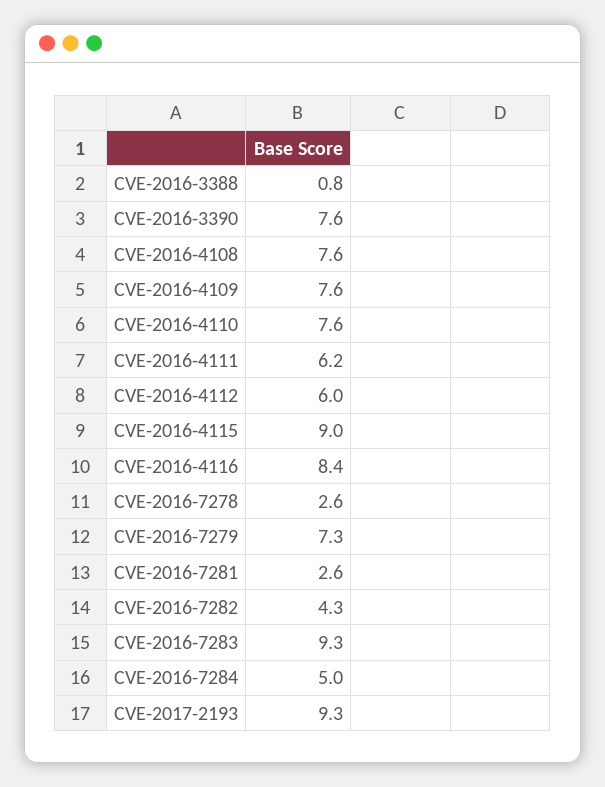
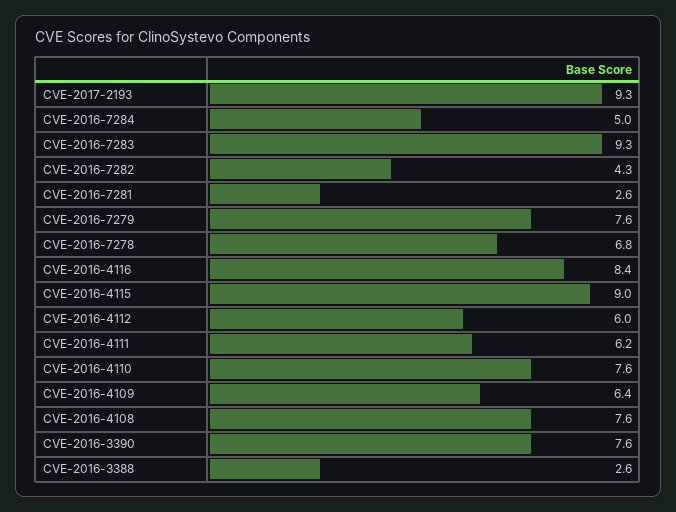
  {
-   "CVE-2016-3388": 0.8,
+   "CVE-2016-3388": 2.6,
    "CVE-2016-3390": 7.6,
    "CVE-2016-4108": 7.6,
-   "CVE-2016-4109": 7.6,
+   "CVE-2016-4109": 6.4,
    "CVE-2016-4110": 7.6,
    "CVE-2016-4111": 6.2,
    "CVE-2016-4112": 6,
    "CVE-2016-4115": 9,
    "CVE-2016-4116": 8.4,
-   "CVE-2016-7278": 2.6,
+   "CVE-2016-7278": 6.8,
-   "CVE-2016-7279": 7.3,
+   "CVE-2016-7279": 7.6,
    "CVE-2016-7281": 2.6,
    "CVE-2016-7282": 4.3,
    "CVE-2016-7283": 9.3,
    "CVE-2016-7284": 5,
    "CVE-2017-2193": 9.3
  }

